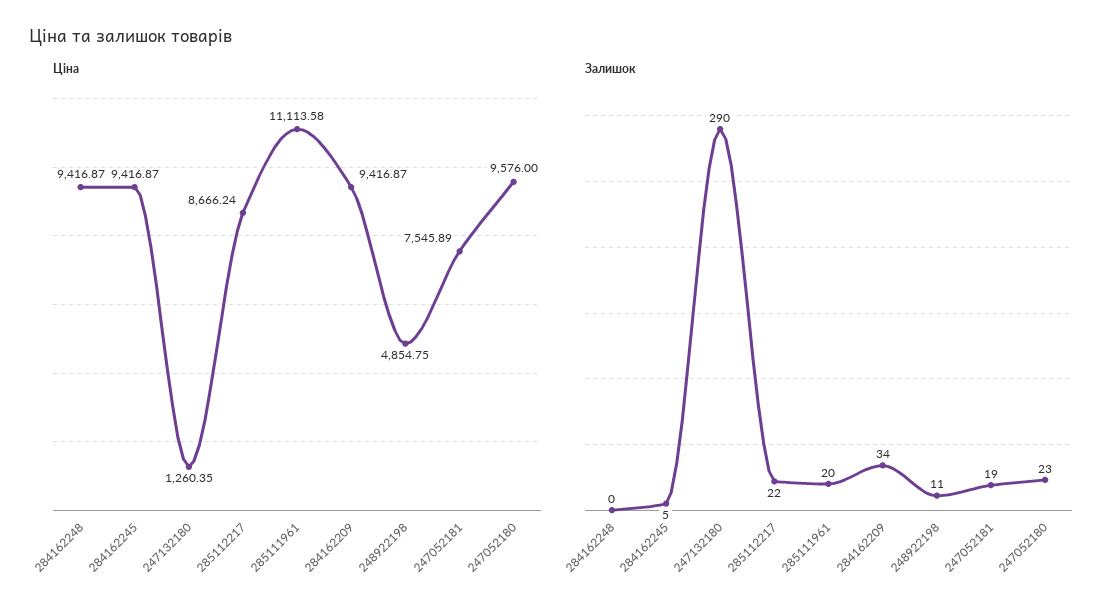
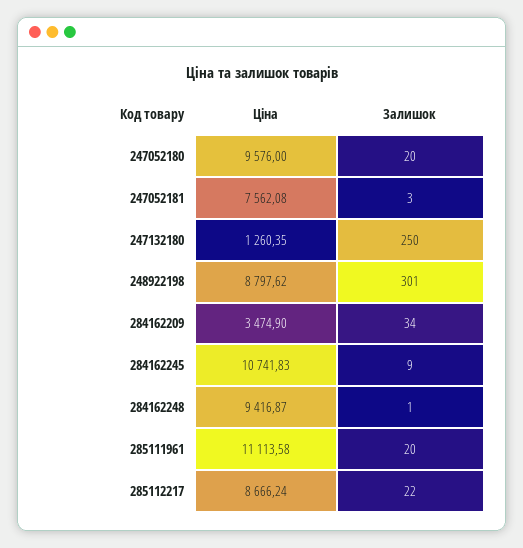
  {
    "Ціна": {
      "284162248": 9416.87,
-     "284162245": 9416.87,
+     "284162245": 10741.83,
      "247132180": 1260.35,
      "285112217": 8666.24,
      "285111961": 11113.58,
-     "284162209": 9416.87,
+     "284162209": 3474.9,
-     "248922198": 4854.75,
+     "248922198": 8797.62,
-     "247052181": 7545.89,
+     "247052181": 7562.08,
      "247052180": 9576
    },
    "Залишок": {
-     "284162248": 0,
+     "284162248": 1,
-     "284162245": 5,
+     "284162245": 9,
-     "247132180": 290,
+     "247132180": 250,
      "285112217": 22,
      "285111961": 20,
      "284162209": 34,
-     "248922198": 11,
+     "248922198": 301,
-     "247052181": 19,
+     "247052181": 3,
-     "247052180": 23
+     "247052180": 20
    }
  }

